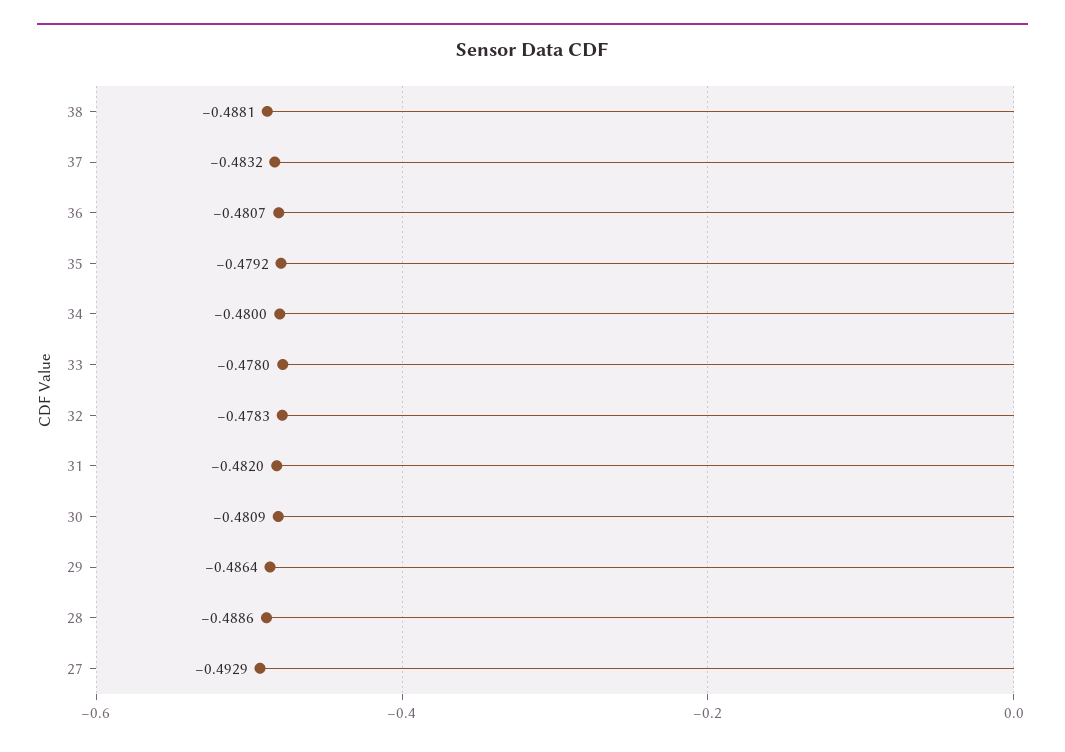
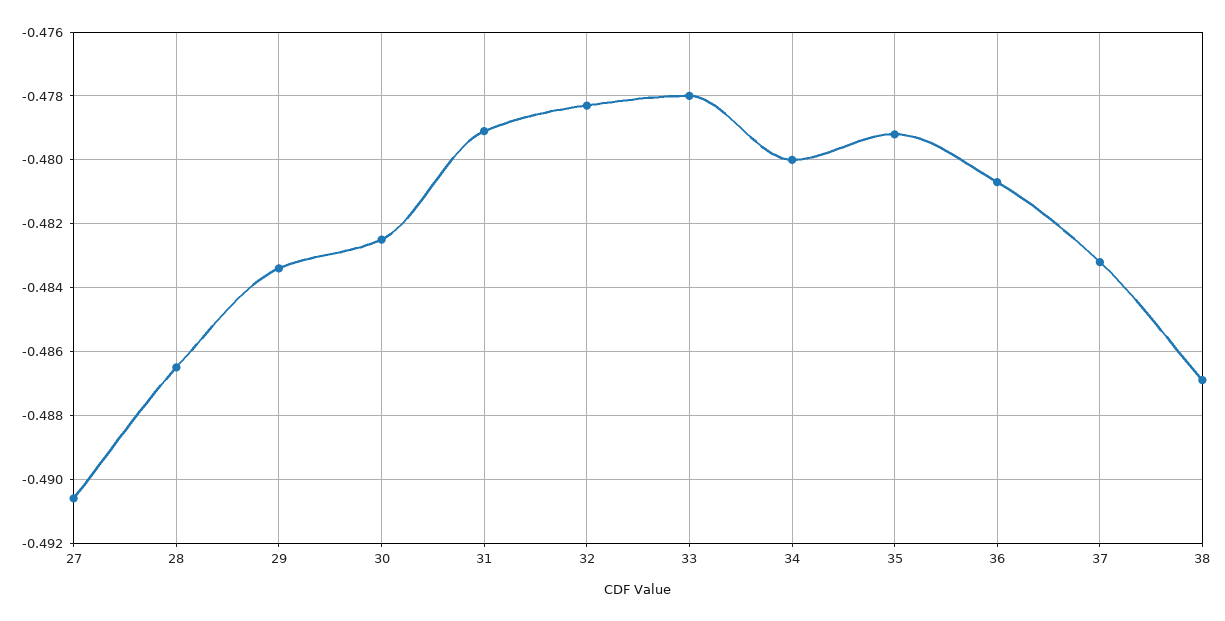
  {
-   "38": -0.4881,
+   "38": -0.487,
    "37": -0.4832,
    "36": -0.4807,
    "35": -0.4792,
    "34": -0.48,
    "33": -0.478,
    "32": -0.4783,
-   "31": -0.482,
+   "31": -0.479,
-   "30": -0.4809,
+   "30": -0.4825,
-   "29": -0.4864,
+   "29": -0.4835,
-   "28": -0.4886,
+   "28": -0.4865,
-   "27": -0.4929
+   "27": -0.4905
  }

